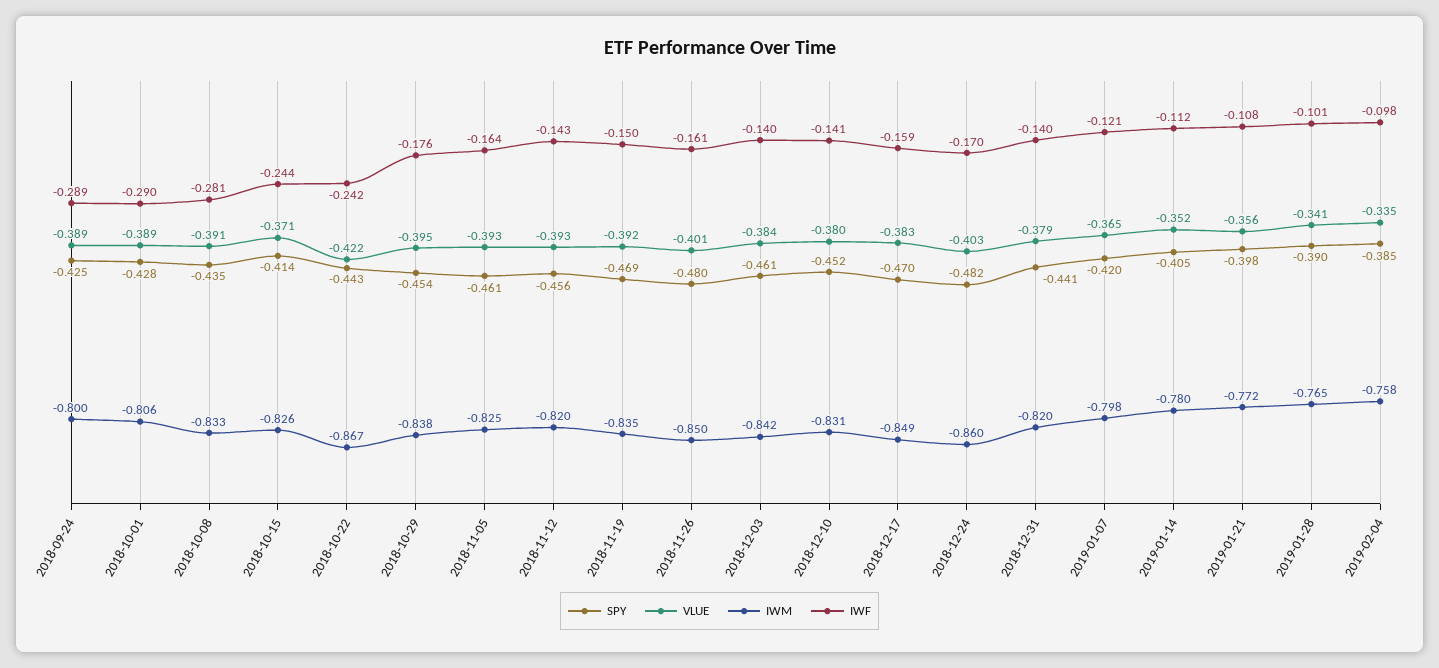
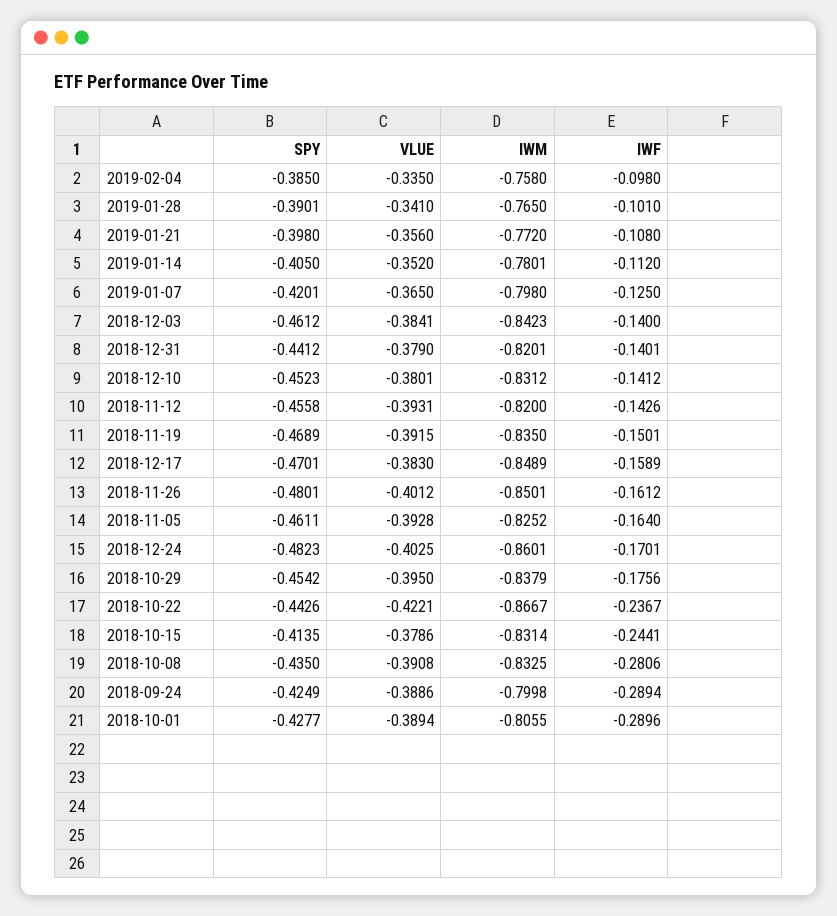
  {
    "SPY": {
      "2018-09-24": -0.4249,
      "2018-10-01": -0.4277,
      "2018-10-08": -0.435,
      "2018-10-15": -0.4135,
      "2018-10-22": -0.4426,
      "2018-10-29": -0.4542,
      "2018-11-05": -0.4611,
      "2018-11-12": -0.4558,
      "2018-11-19": -0.4689,
      "2018-11-26": -0.4801,
      "2018-12-03": -0.4612,
      "2018-12-10": -0.4523,
      "2018-12-17": -0.4701,
      "2018-12-24": -0.4823,
      "2018-12-31": -0.4412,
      "2019-01-07": -0.4201,
      "2019-01-14": -0.405,
      "2019-01-21": -0.398,
      "2019-01-28": -0.3901,
      "2019-02-04": -0.385
    },
    "VLUE": {
      "2018-09-24": -0.3886,
      "2018-10-01": -0.3894,
      "2018-10-08": -0.3908,
-     "2018-10-15": -0.371,
+     "2018-10-15": -0.3786,
      "2018-10-22": -0.4221,
      "2018-10-29": -0.395,
      "2018-11-05": -0.3928,
      "2018-11-12": -0.3931,
      "2018-11-19": -0.3915,
      "2018-11-26": -0.4012,
      "2018-12-03": -0.3841,
      "2018-12-10": -0.3801,
      "2018-12-17": -0.383,
      "2018-12-24": -0.4025,
      "2018-12-31": -0.379,
      "2019-01-07": -0.365,
      "2019-01-14": -0.352,
      "2019-01-21": -0.356,
      "2019-01-28": -0.341,
      "2019-02-04": -0.335
    },
    "IWM": {
      "2018-09-24": -0.7998,
      "2018-10-01": -0.8055,
      "2018-10-08": -0.8325,
-     "2018-10-15": -0.826,
+     "2018-10-15": -0.8314,
      "2018-10-22": -0.8667,
      "2018-10-29": -0.8379,
      "2018-11-05": -0.8252,
      "2018-11-12": -0.82,
      "2018-11-19": -0.835,
      "2018-11-26": -0.8501,
      "2018-12-03": -0.8423,
      "2018-12-10": -0.8312,
      "2018-12-17": -0.8489,
      "2018-12-24": -0.8601,
      "2018-12-31": -0.8201,
      "2019-01-07": -0.798,
      "2019-01-14": -0.7801,
      "2019-01-21": -0.772,
      "2019-01-28": -0.765,
      "2019-02-04": -0.758
    },
    "IWF": {
      "2018-09-24": -0.2894,
      "2018-10-01": -0.2896,
      "2018-10-08": -0.2806,
      "2018-10-15": -0.2441,
-     "2018-10-22": -0.242,
+     "2018-10-22": -0.2367,
      "2018-10-29": -0.1756,
      "2018-11-05": -0.164,
      "2018-11-12": -0.1426,
      "2018-11-19": -0.1501,
      "2018-11-26": -0.1612,
      "2018-12-03": -0.14,
      "2018-12-10": -0.1412,
      "2018-12-17": -0.1589,
      "2018-12-24": -0.1701,
      "2018-12-31": -0.1401,
-     "2019-01-07": -0.121,
+     "2019-01-07": -0.125,
      "2019-01-14": -0.112,
      "2019-01-21": -0.108,
      "2019-01-28": -0.101,
      "2019-02-04": -0.098
    }
  }

